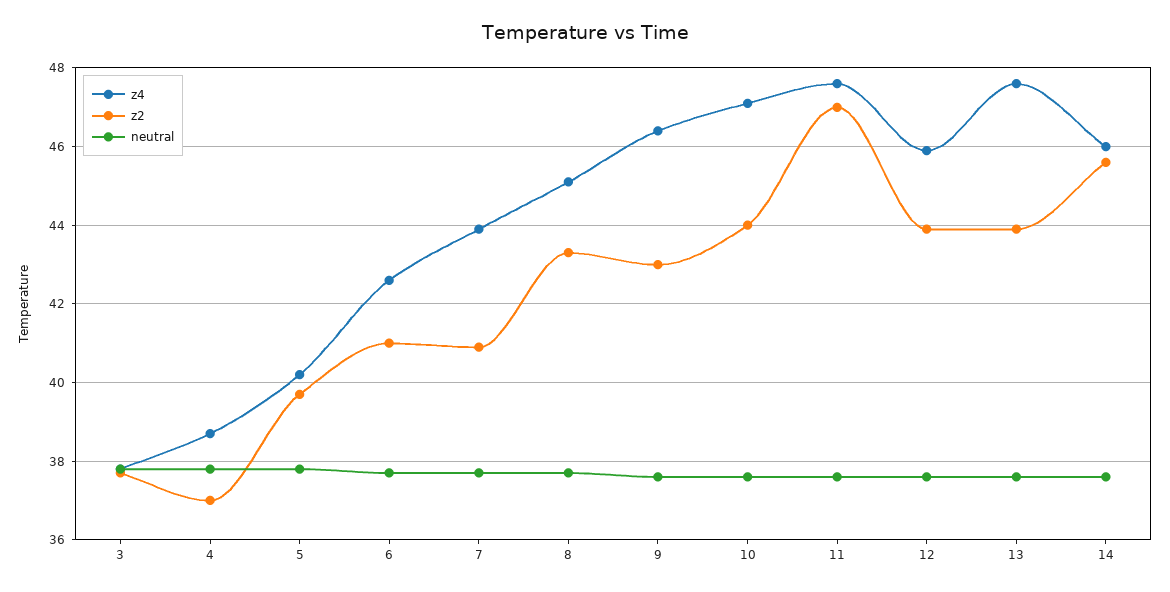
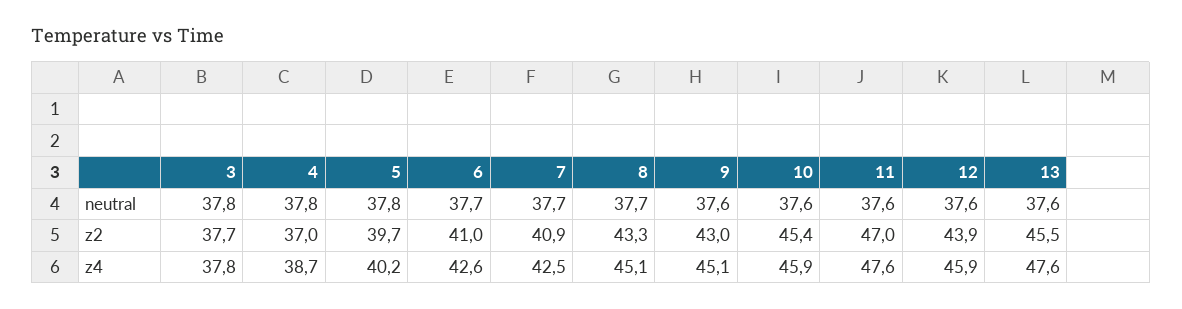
  {
    "z4": {
      "3": 37.8,
      "4": 38.7,
      "5": 40.2,
      "6": 42.6,
-     "7": 44,
+     "7": 42.5,
      "8": 45.1,
-     "9": 46.5,
+     "9": 45.1,
-     "10": 47,
+     "10": 45.9,
      "11": 47.6,
      "12": 45.9,
-     "13": 47.6,
+     "13": 47.6
-     "14": 46
    },
    "z2": {
      "3": 37.7,
      "4": 37,
      "5": 39.7,
      "6": 41,
      "7": 40.9,
      "8": 43.3,
      "9": 43,
-     "10": 44,
+     "10": 45.4,
      "11": 47,
      "12": 43.9,
-     "13": 44,
+     "13": 45.5
-     "14": 45.5
    },
    "neutral": {
      "3": 37.8,
      "4": 37.8,
      "5": 37.8,
      "6": 37.7,
      "7": 37.7,
      "8": 37.7,
      "9": 37.6,
      "10": 37.6,
      "11": 37.6,
      "12": 37.6,
-     "13": 37.6,
+     "13": 37.6
-     "14": 37.5
    }
  }

